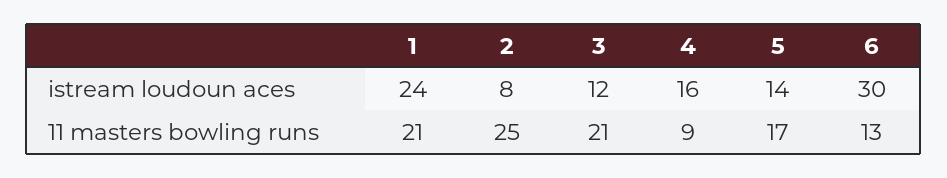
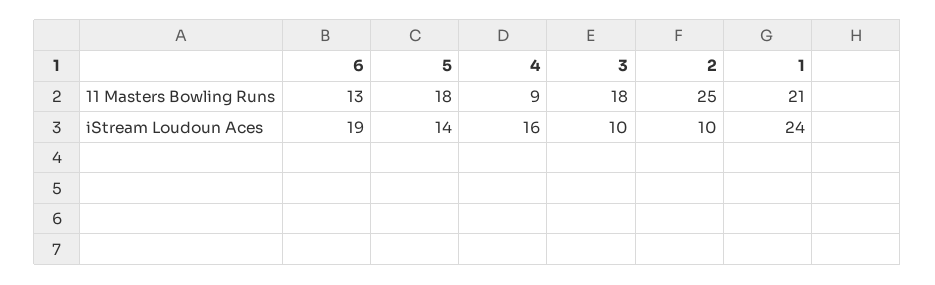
  {
    "1": {
      "istream loudoun aces": 24,
      "11 masters bowling runs": 21
    },
    "2": {
-     "istream loudoun aces": 8,
+     "istream loudoun aces": 10,
      "11 masters bowling runs": 25
    },
    "3": {
-     "istream loudoun aces": 12,
+     "istream loudoun aces": 10,
-     "11 masters bowling runs": 21
+     "11 masters bowling runs": 18
    },
    "4": {
      "istream loudoun aces": 16,
      "11 masters bowling runs": 9
    },
    "5": {
      "istream loudoun aces": 14,
-     "11 masters bowling runs": 17
+     "11 masters bowling runs": 18
    },
    "6": {
-     "istream loudoun aces": 30,
+     "istream loudoun aces": 19,
      "11 masters bowling runs": 13
    }
  }

